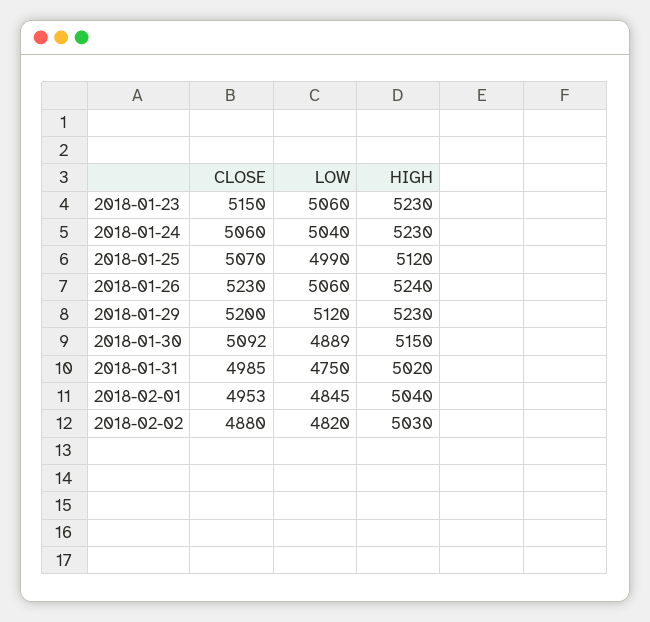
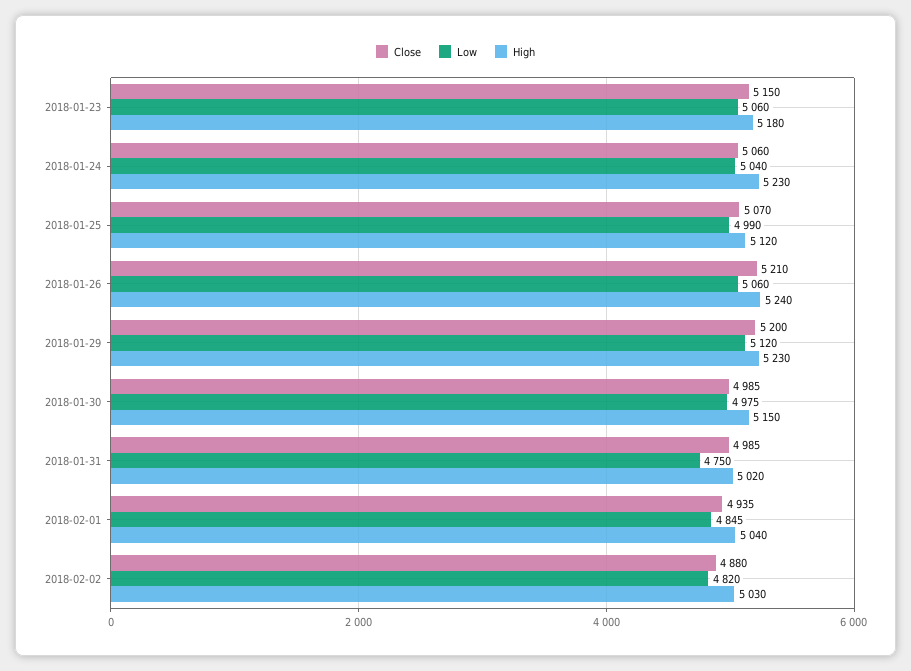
  {
    "CLOSE": {
      "2018-01-23": 5150,
      "2018-01-24": 5060,
      "2018-01-25": 5070,
-     "2018-01-26": 5230,
+     "2018-01-26": 5210,
      "2018-01-29": 5200,
-     "2018-01-30": 5092,
+     "2018-01-30": 4985,
      "2018-01-31": 4985,
-     "2018-02-01": 4953,
+     "2018-02-01": 4935,
      "2018-02-02": 4880
    },
    "LOW": {
      "2018-01-23": 5060,
      "2018-01-24": 5040,
      "2018-01-25": 4990,
      "2018-01-26": 5060,
      "2018-01-29": 5120,
-     "2018-01-30": 4889,
+     "2018-01-30": 4975,
      "2018-01-31": 4750,
      "2018-02-01": 4845,
      "2018-02-02": 4820
    },
    "HIGH": {
-     "2018-01-23": 5230,
+     "2018-01-23": 5180,
      "2018-01-24": 5230,
      "2018-01-25": 5120,
      "2018-01-26": 5240,
      "2018-01-29": 5230,
      "2018-01-30": 5150,
      "2018-01-31": 5020,
      "2018-02-01": 5040,
      "2018-02-02": 5030
    }
  }

